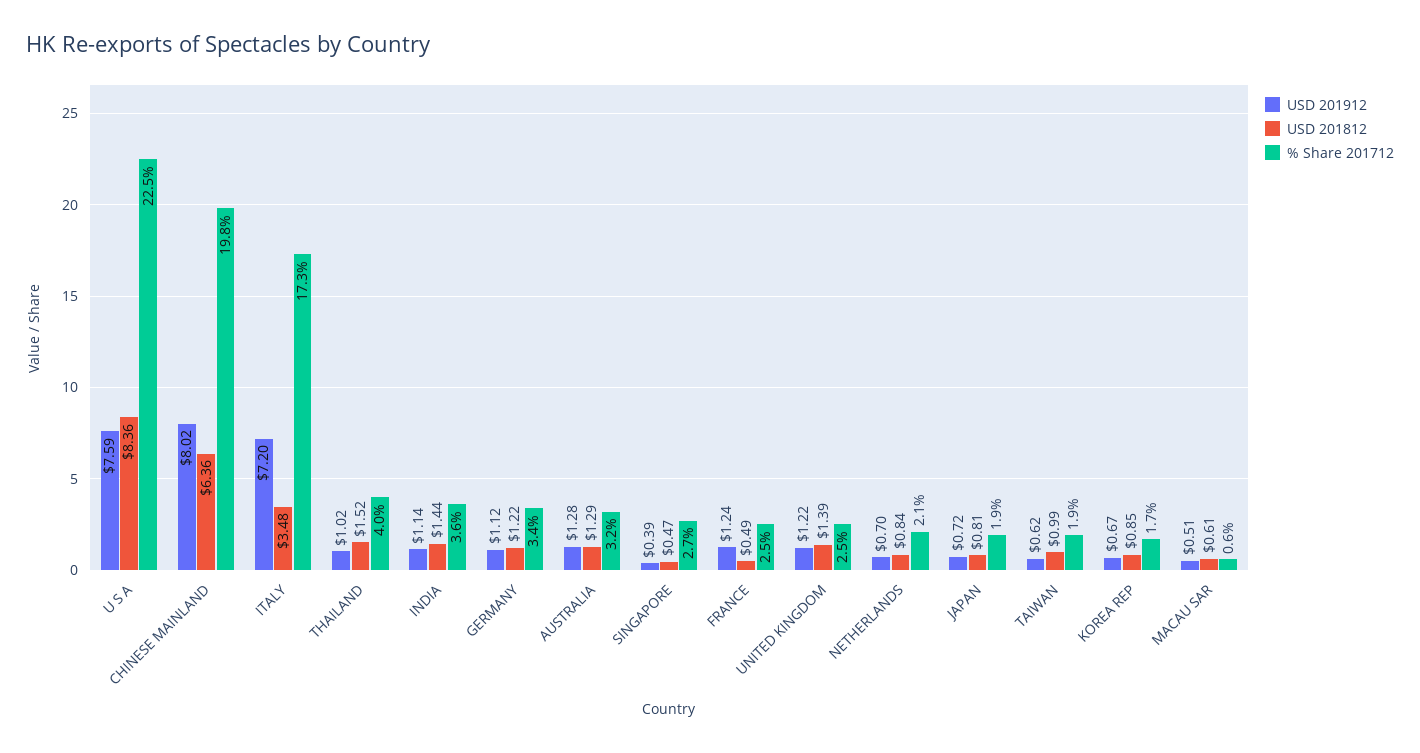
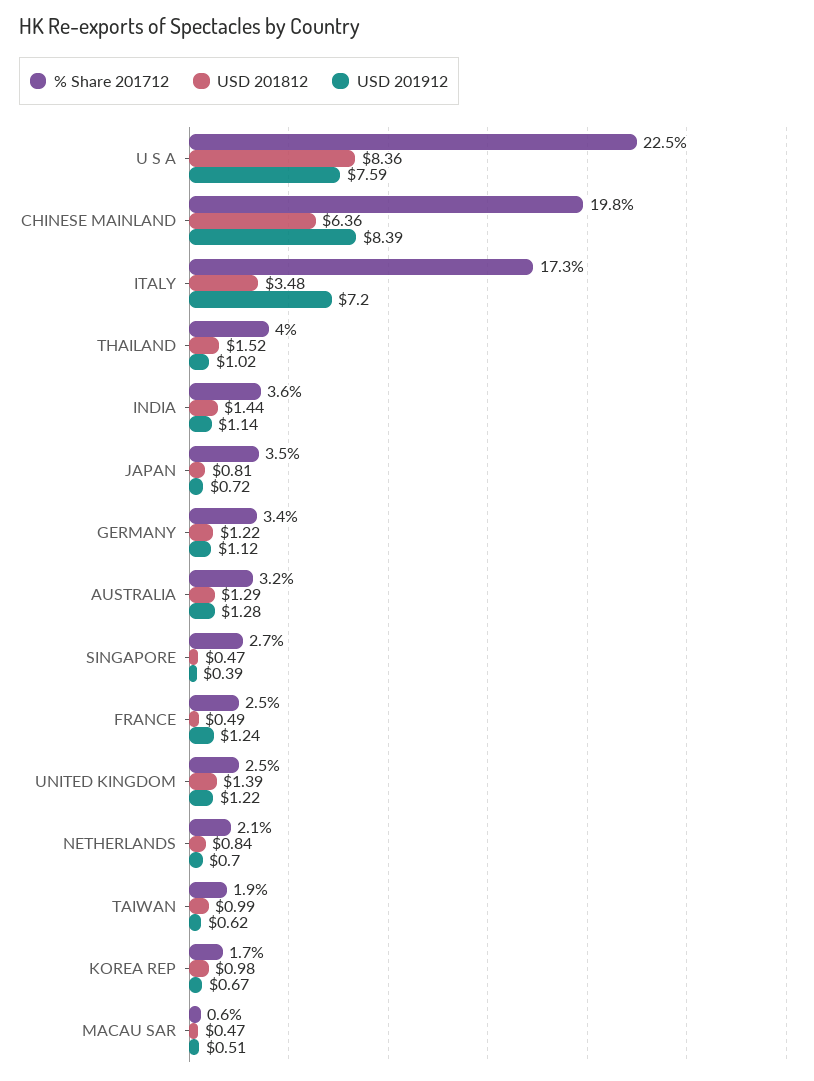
  {
    "USD 201912": {
      "U S A": 7.59,
-     "CHINESE MAINLAND": 8.02,
+     "CHINESE MAINLAND": 8.39,
      "ITALY": 7.2,
      "THAILAND": 1.02,
      "INDIA": 1.14,
      "GERMANY": 1.12,
      "AUSTRALIA": 1.28,
      "SINGAPORE": 0.39,
      "FRANCE": 1.24,
      "UNITED KINGDOM": 1.22,
      "NETHERLANDS": 0.7,
      "JAPAN": 0.72,
      "TAIWAN": 0.62,
      "KOREA REP": 0.67,
      "MACAU SAR": 0.51
    },
    "USD 201812": {
      "U S A": 8.36,
      "CHINESE MAINLAND": 6.36,
      "ITALY": 3.48,
      "THAILAND": 1.52,
      "INDIA": 1.44,
      "GERMANY": 1.22,
      "AUSTRALIA": 1.29,
      "SINGAPORE": 0.47,
      "FRANCE": 0.49,
      "UNITED KINGDOM": 1.39,
      "NETHERLANDS": 0.84,
      "JAPAN": 0.81,
      "TAIWAN": 0.99,
-     "KOREA REP": 0.85,
+     "KOREA REP": 0.98,
-     "MACAU SAR": 0.61
+     "MACAU SAR": 0.47
    },
    "% Share 201712": {
      "U S A": 22.5,
      "CHINESE MAINLAND": 19.8,
      "ITALY": 17.3,
      "THAILAND": 4,
      "INDIA": 3.6,
      "GERMANY": 3.4,
      "AUSTRALIA": 3.2,
      "SINGAPORE": 2.7,
      "FRANCE": 2.5,
      "UNITED KINGDOM": 2.5,
      "NETHERLANDS": 2.1,
-     "JAPAN": 1.9,
+     "JAPAN": 3.5,
      "TAIWAN": 1.9,
      "KOREA REP": 1.7,
      "MACAU SAR": 0.6
    }
  }

